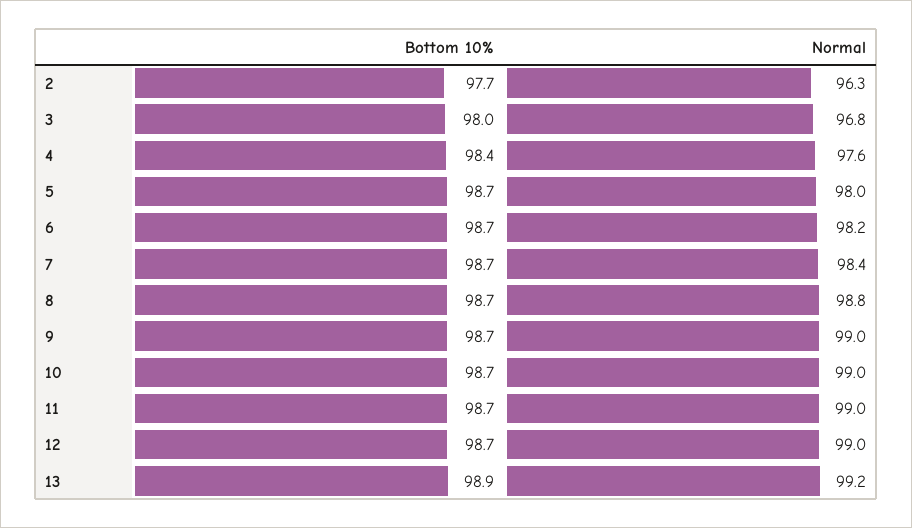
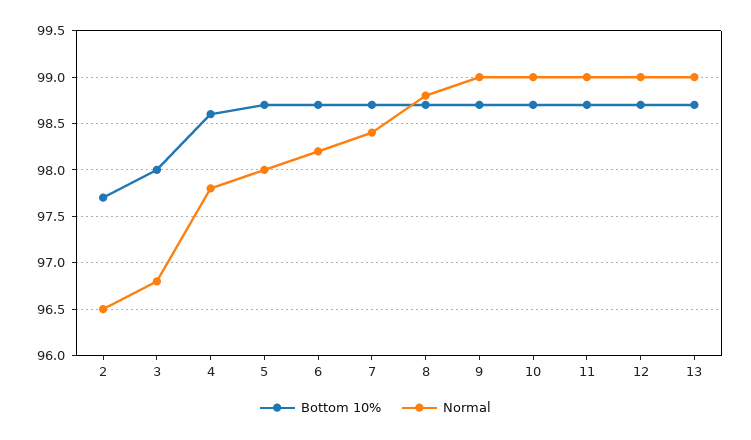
  {
    "Bottom 10%": {
      "2": 97.7,
      "3": 98,
-     "4": 98.4,
+     "4": 98.6,
      "5": 98.7,
      "6": 98.7,
      "7": 98.7,
      "8": 98.7,
      "9": 98.7,
      "10": 98.7,
      "11": 98.7,
      "12": 98.7,
-     "13": 98.9
+     "13": 98.7
    },
    "Normal": {
-     "2": 96.3,
+     "2": 96.5,
      "3": 96.8,
-     "4": 97.6,
+     "4": 97.8,
      "5": 98,
      "6": 98.2,
      "7": 98.4,
      "8": 98.8,
      "9": 99,
      "10": 99,
      "11": 99,
      "12": 99,
-     "13": 99.2
+     "13": 99
    }
  }

